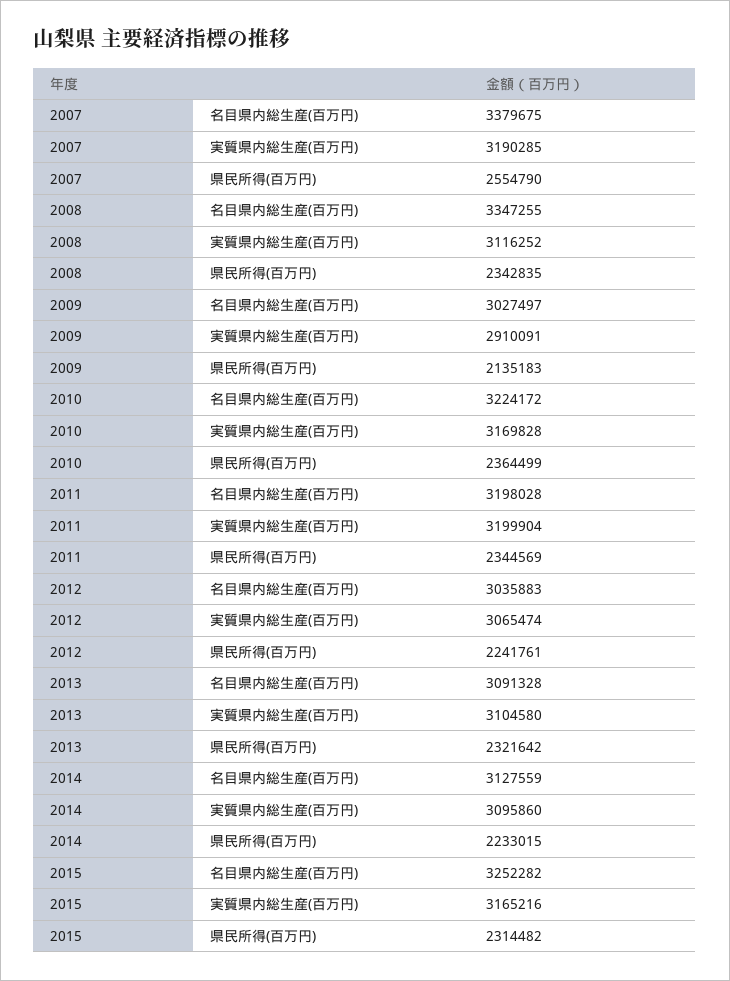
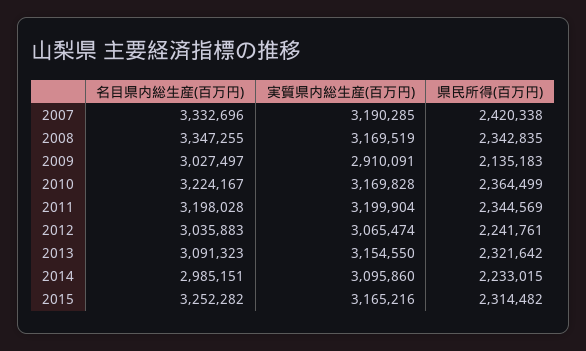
  {
    "2007": {
-     "名目県内総生産(百万円)": 3379675,
+     "名目県内総生産(百万円)": 3332696,
      "実質県内総生産(百万円)": 3190285,
-     "県民所得(百万円)": 2554790
+     "県民所得(百万円)": 2420338
    },
    "2008": {
      "名目県内総生産(百万円)": 3347255,
-     "実質県内総生産(百万円)": 3116252,
+     "実質県内総生産(百万円)": 3169519,
      "県民所得(百万円)": 2342835
    },
    "2009": {
      "名目県内総生産(百万円)": 3027497,
      "実質県内総生産(百万円)": 2910091,
      "県民所得(百万円)": 2135183
    },
    "2010": {
-     "名目県内総生産(百万円)": 3224172,
+     "名目県内総生産(百万円)": 3224167,
      "実質県内総生産(百万円)": 3169828,
      "県民所得(百万円)": 2364499
    },
    "2011": {
      "名目県内総生産(百万円)": 3198028,
      "実質県内総生産(百万円)": 3199904,
      "県民所得(百万円)": 2344569
    },
    "2012": {
      "名目県内総生産(百万円)": 3035883,
      "実質県内総生産(百万円)": 3065474,
      "県民所得(百万円)": 2241761
    },
    "2013": {
-     "名目県内総生産(百万円)": 3091328,
+     "名目県内総生産(百万円)": 3091323,
-     "実質県内総生産(百万円)": 3104580,
+     "実質県内総生産(百万円)": 3154550,
      "県民所得(百万円)": 2321642
    },
    "2014": {
-     "名目県内総生産(百万円)": 3127559,
+     "名目県内総生産(百万円)": 2985151,
      "実質県内総生産(百万円)": 3095860,
      "県民所得(百万円)": 2233015
    },
    "2015": {
      "名目県内総生産(百万円)": 3252282,
      "実質県内総生産(百万円)": 3165216,
      "県民所得(百万円)": 2314482
    }
  }

